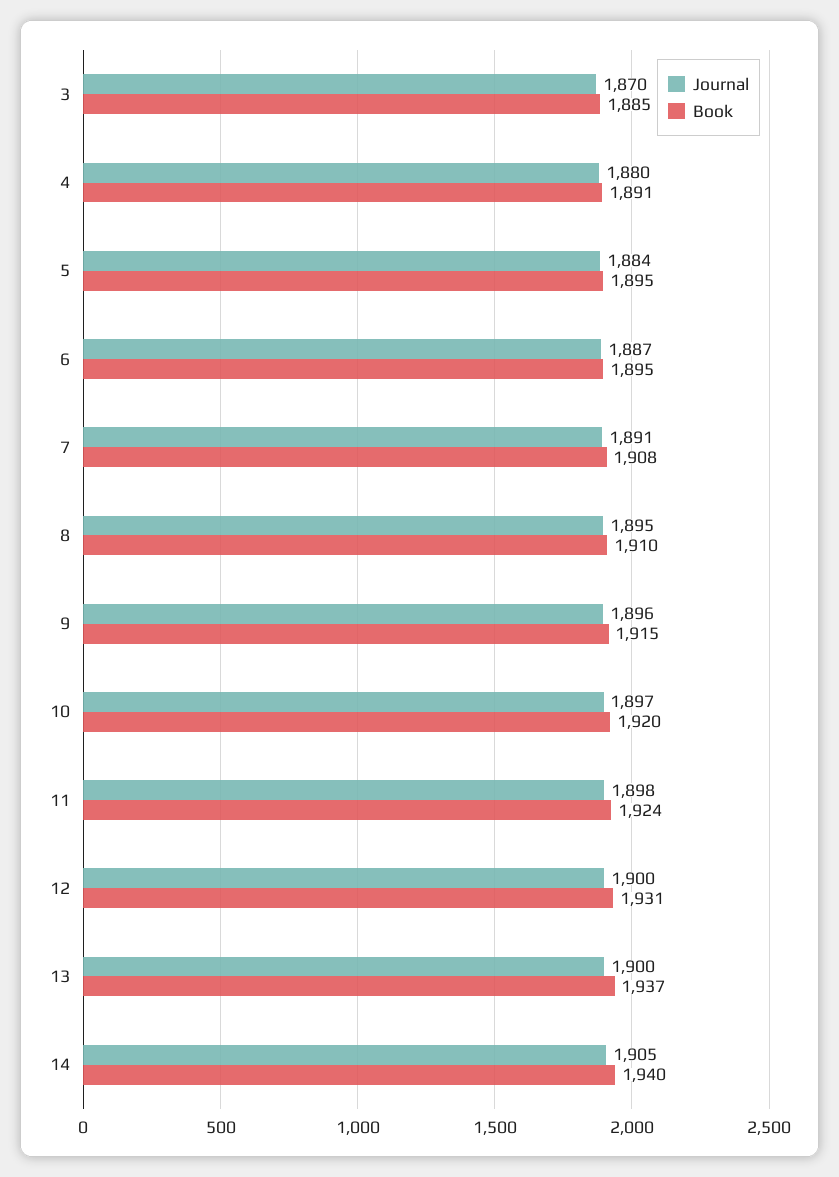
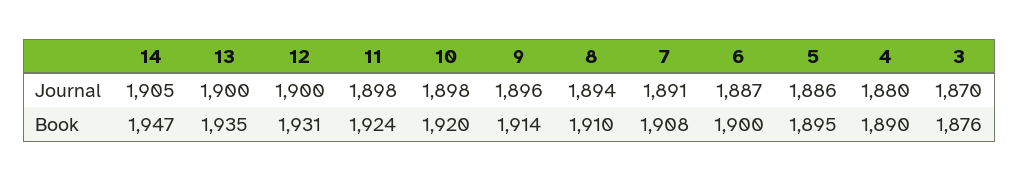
  {
    "Journal": {
      "3": 1870,
      "4": 1880,
-     "5": 1884,
+     "5": 1886,
      "6": 1887,
      "7": 1891,
-     "8": 1895,
+     "8": 1894,
      "9": 1896,
-     "10": 1897,
+     "10": 1898,
      "11": 1898,
      "12": 1900,
      "13": 1900,
      "14": 1905
    },
    "Book": {
-     "3": 1885,
+     "3": 1876,
-     "4": 1891,
+     "4": 1890,
      "5": 1895,
-     "6": 1895,
+     "6": 1900,
      "7": 1908,
      "8": 1910,
-     "9": 1915,
+     "9": 1914,
      "10": 1920,
      "11": 1924,
      "12": 1931,
-     "13": 1937,
+     "13": 1935,
-     "14": 1940
+     "14": 1947
    }
  }

